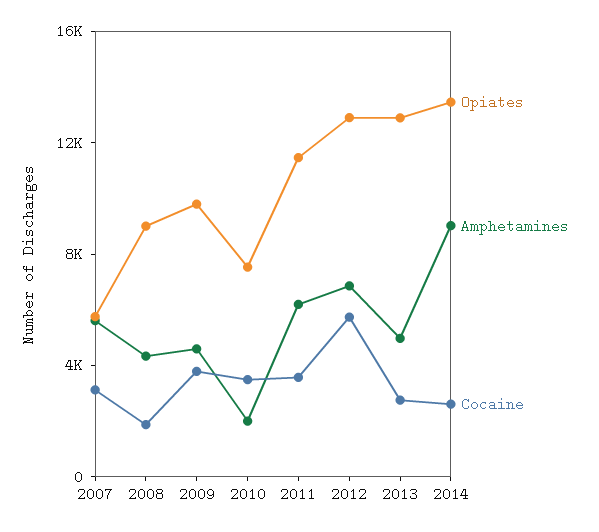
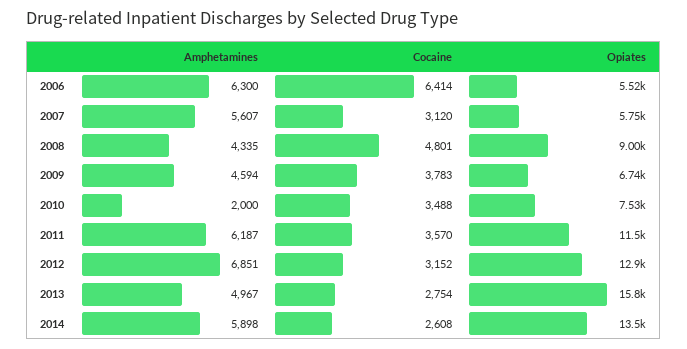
  {
    "Opiates": {
      "2007": 5750,
      "2008": 9000,
-     "2009": 10000,
+     "2009": 6740,
      "2010": 7530,
      "2011": 11500,
      "2012": 12900,
-     "2013": 13000,
+     "2013": 15800,
-     "2014": 13500
+     "2014": 13500,
+     "2006": 5520
    },
    "Amphetamines": {
      "2007": 5607,
      "2008": 4335,
      "2009": 4594,
      "2010": 2000,
      "2011": 6187,
      "2012": 6851,
      "2013": 4967,
-     "2014": 9000
+     "2014": 5898,
+     "2006": 6300
    },
    "Cocaine": {
      "2007": 3120,
-     "2008": 2000,
+     "2008": 4801,
      "2009": 3783,
      "2010": 3488,
      "2011": 3570,
-     "2012": 6000,
+     "2012": 3152,
      "2013": 2754,
-     "2014": 2608
+     "2014": 2608,
+     "2006": 6414
    }
  }

